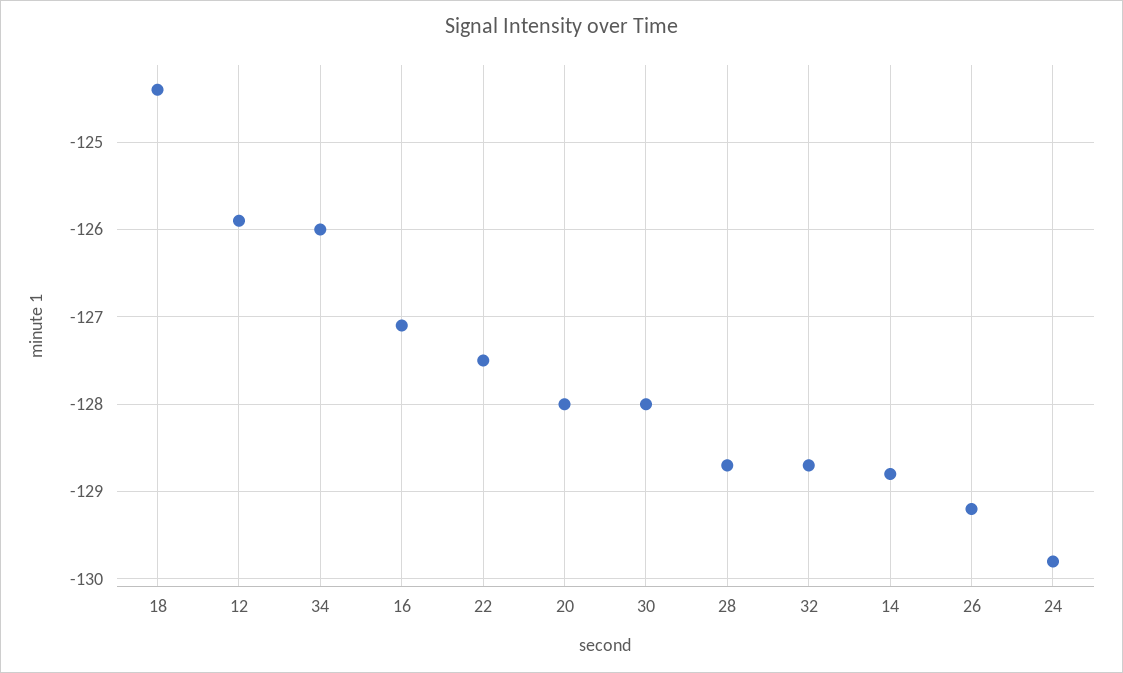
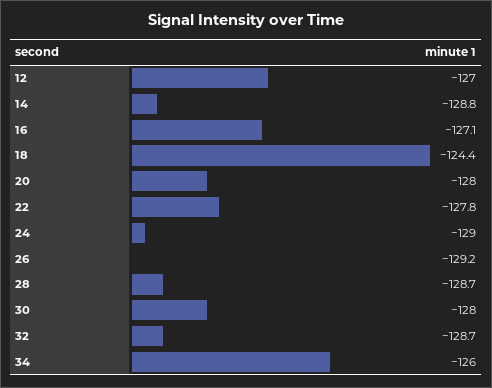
  {
    "18": -124.4,
-   "12": -125.9,
+   "12": -127,
    "34": -126,
    "16": -127.1,
-   "22": -127.5,
+   "22": -127.8,
    "20": -128,
    "30": -128,
    "28": -128.7,
    "32": -128.7,
    "14": -128.8,
    "26": -129.2,
-   "24": -129.8
+   "24": -129
  }

